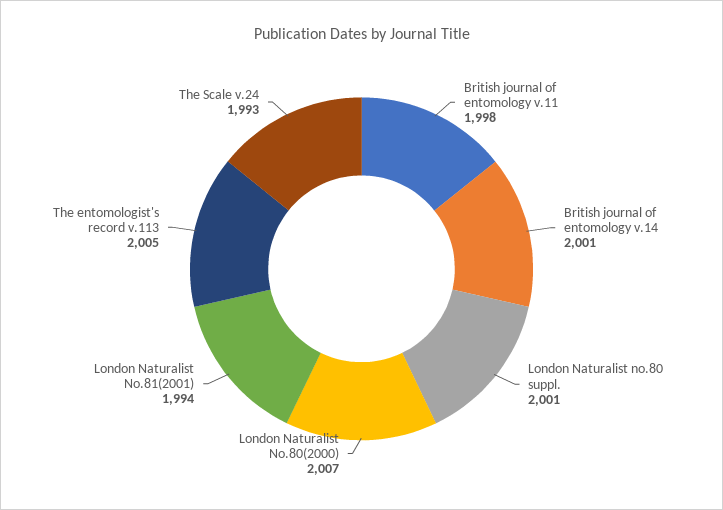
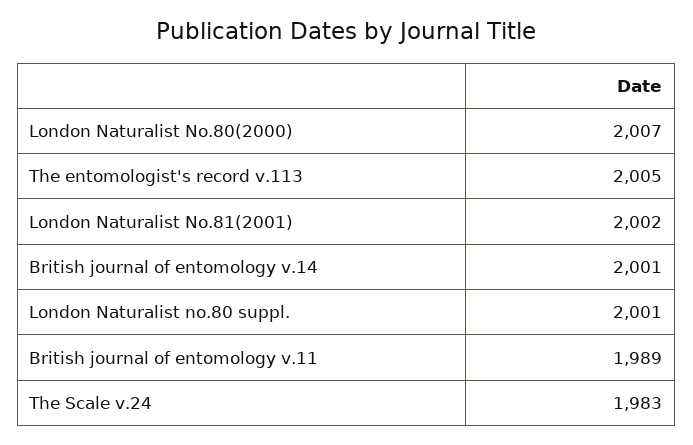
  {
-   "British journal of entomology v.11": 1998,
+   "British journal of entomology v.11": 1989,
    "British journal of entomology v.14": 2001,
    "London Naturalist no.80 suppl.": 2001,
    "London Naturalist No.80(2000)": 2007,
-   "London Naturalist No.81(2001)": 1994,
+   "London Naturalist No.81(2001)": 2002,
    "The entomologist's record v.113": 2005,
-   "The Scale v.24": 1993
+   "The Scale v.24": 1983
  }

